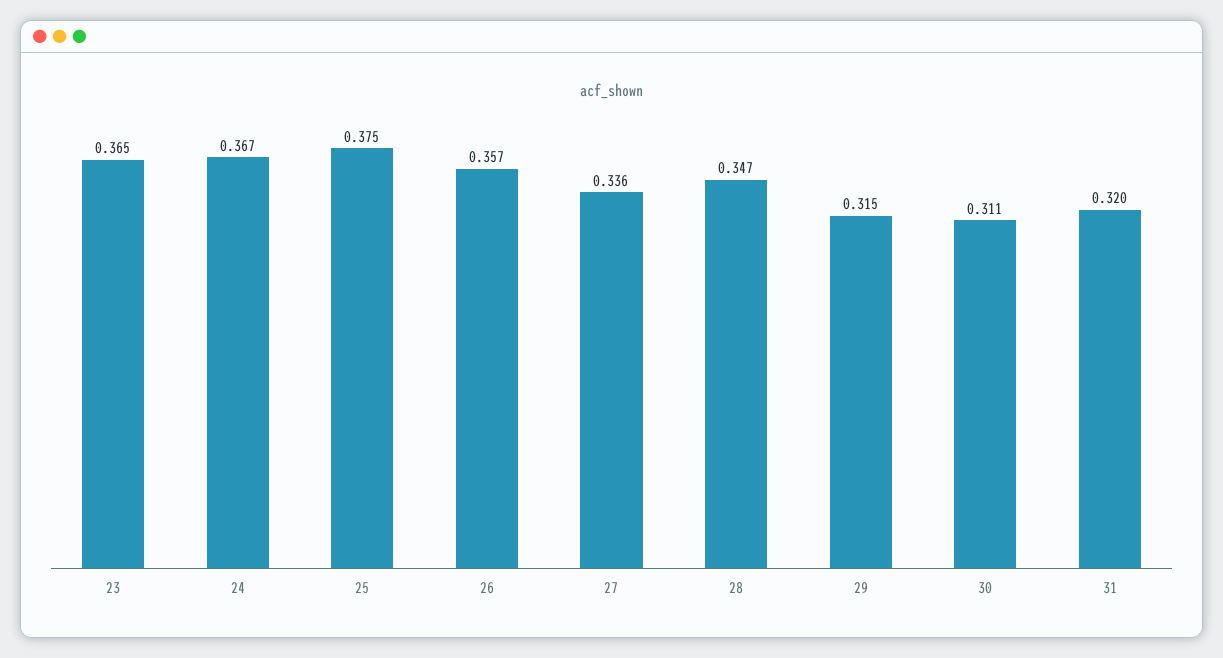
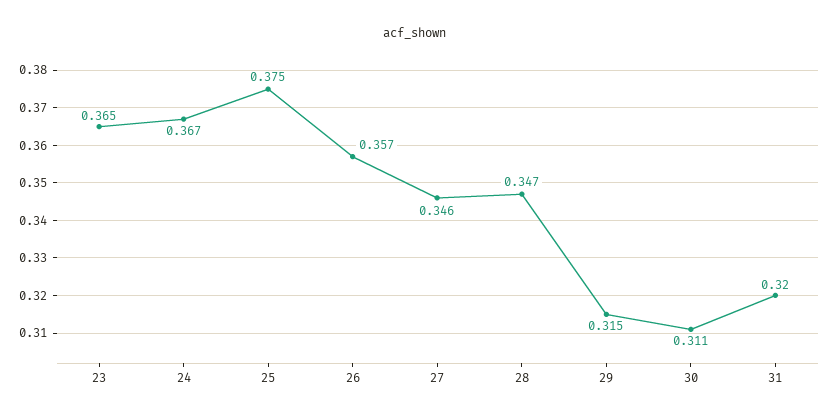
  {
    "23": 0.365,
    "24": 0.367,
    "25": 0.375,
    "26": 0.357,
-   "27": 0.336,
+   "27": 0.346,
    "28": 0.347,
    "29": 0.315,
    "30": 0.311,
    "31": 0.32
  }

